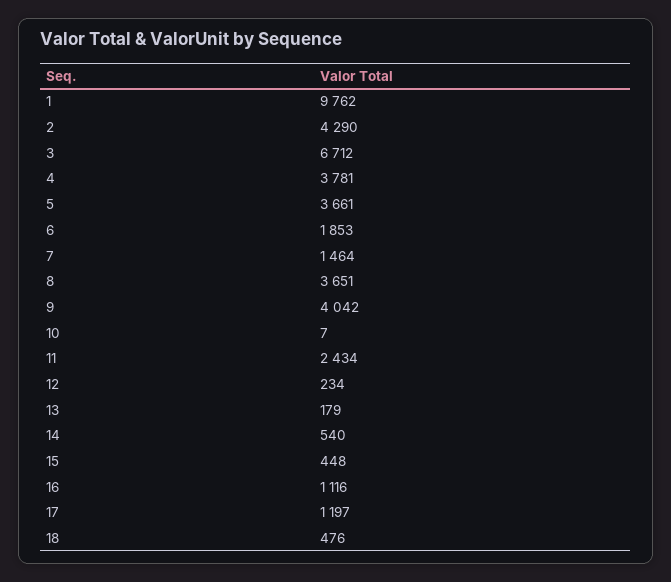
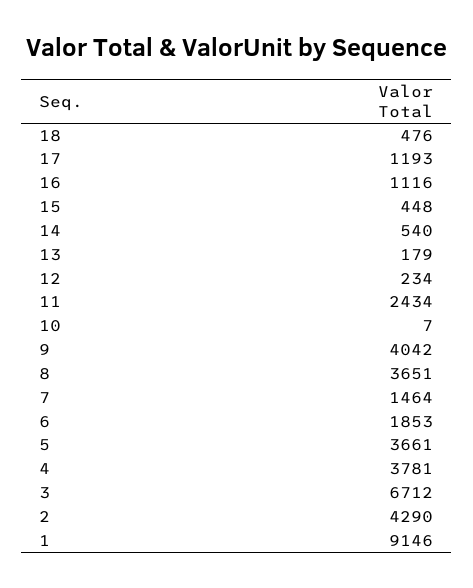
  {
-   "1": 9762,
+   "1": 9146,
    "2": 4290,
    "3": 6712,
    "4": 3781,
    "5": 3661,
    "6": 1853,
    "7": 1464,
    "8": 3651,
    "9": 4042,
    "10": 7,
    "11": 2434,
    "12": 234,
    "13": 179,
    "14": 540,
    "15": 448,
    "16": 1116,
-   "17": 1197,
+   "17": 1193,
    "18": 476
  }

